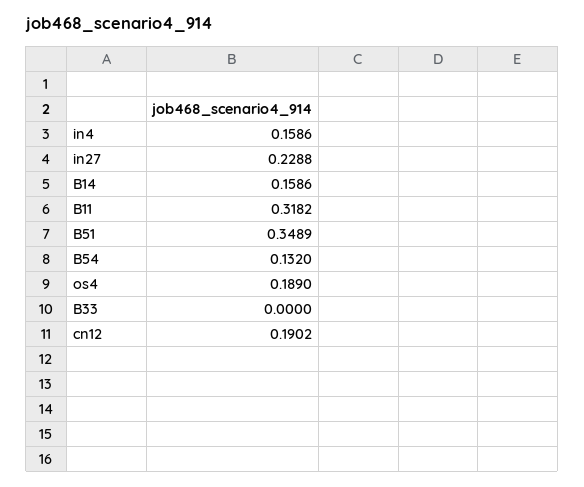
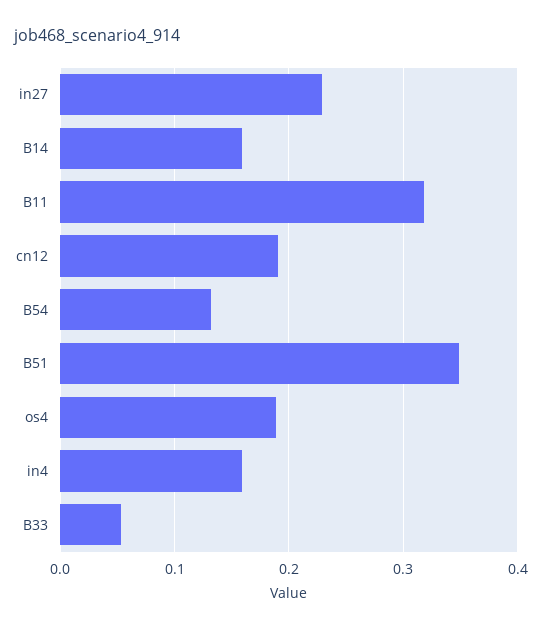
  {
    "in4": 0.1586,
    "in27": 0.2288,
    "B14": 0.1586,
    "B11": 0.3182,
    "B51": 0.3489,
    "B54": 0.132,
    "os4": 0.189,
-   "B33": 0,
+   "B33": 0.05,
    "cn12": 0.1902
  }

